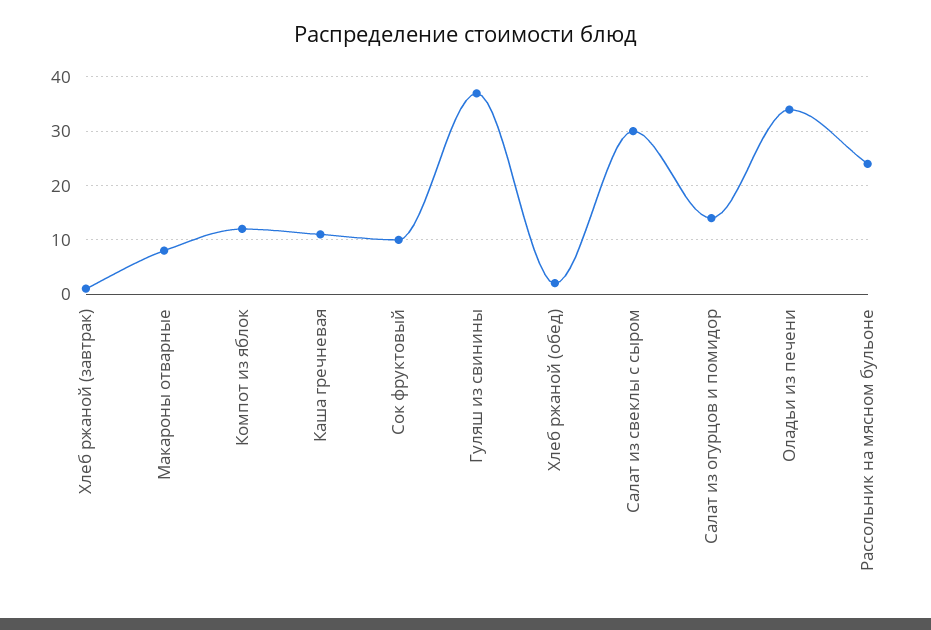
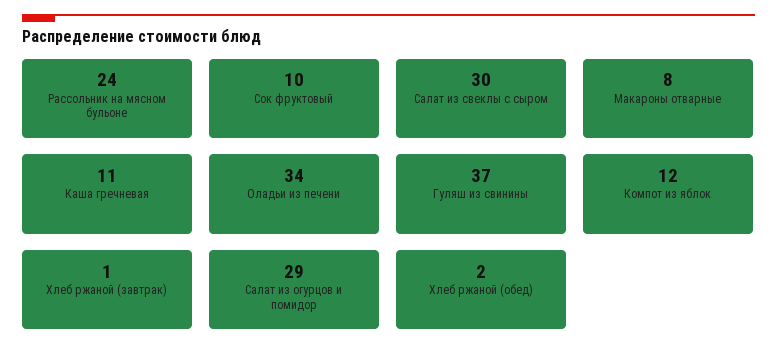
  {
    "Хлеб ржаной (завтрак)": 1,
    "Макароны отварные": 8,
    "Компот из яблок": 12,
    "Каша гречневая": 11,
    "Сок фруктовый": 10,
    "Гуляш из свинины": 37,
    "Хлеб ржаной (обед)": 2,
    "Салат из свеклы с сыром": 30,
-   "Салат из огурцов и помидор": 15,
+   "Салат из огурцов и помидор": 29,
    "Оладьи из печени": 34,
    "Рассольник на мясном бульоне": 24
  }

